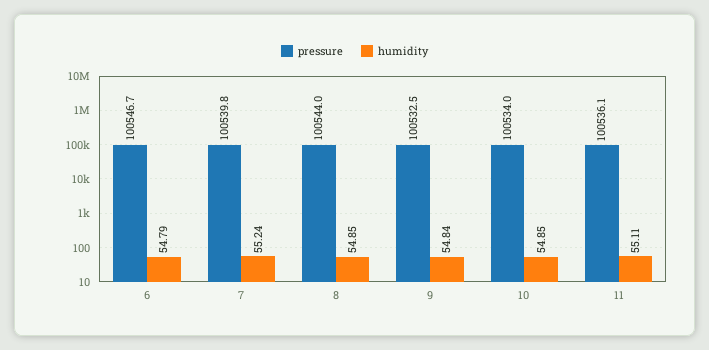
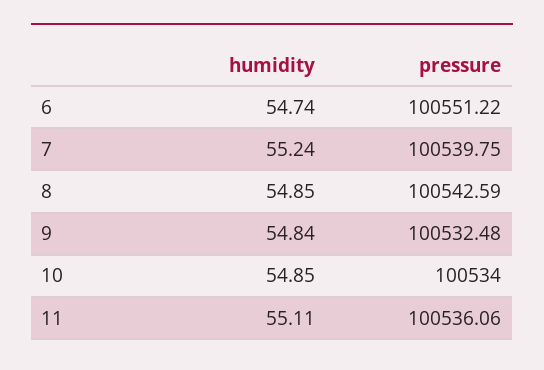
  {
    "pressure": {
-     "6": 100546.7,
+     "6": 100551.22,
      "7": 100539.75,
-     "8": 100544,
+     "8": 100542.59,
      "9": 100532.48,
      "10": 100534,
      "11": 100536.06
    },
    "humidity": {
-     "6": 54.79,
+     "6": 54.74,
      "7": 55.24,
      "8": 54.85,
      "9": 54.84,
      "10": 54.85,
      "11": 55.11
    }
  }

